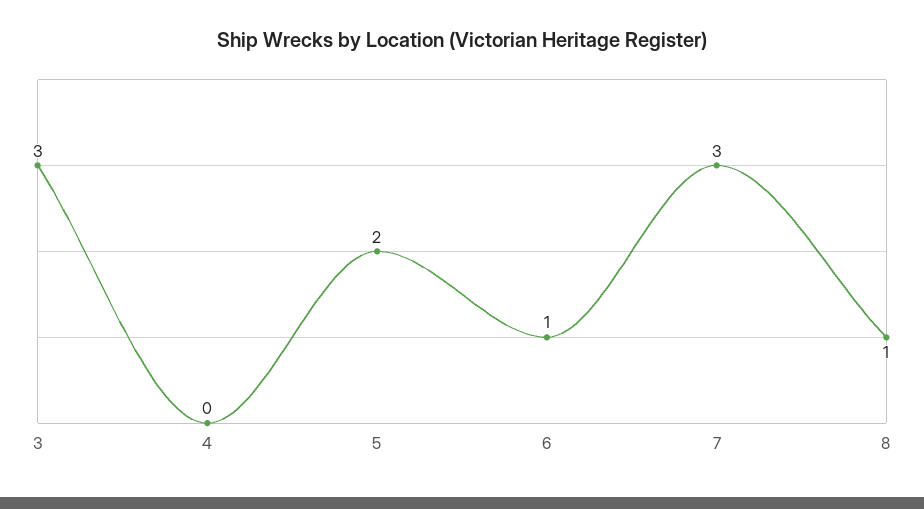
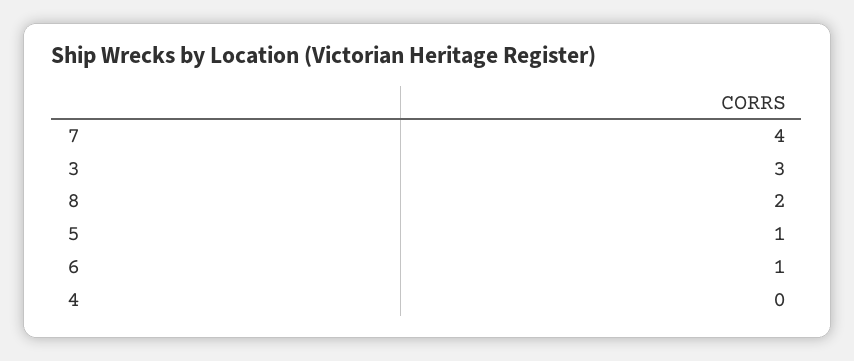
  {
    "3": 3,
    "4": 0,
-   "5": 2,
+   "5": 1,
    "6": 1,
-   "7": 3,
+   "7": 4,
-   "8": 1
+   "8": 2
  }

